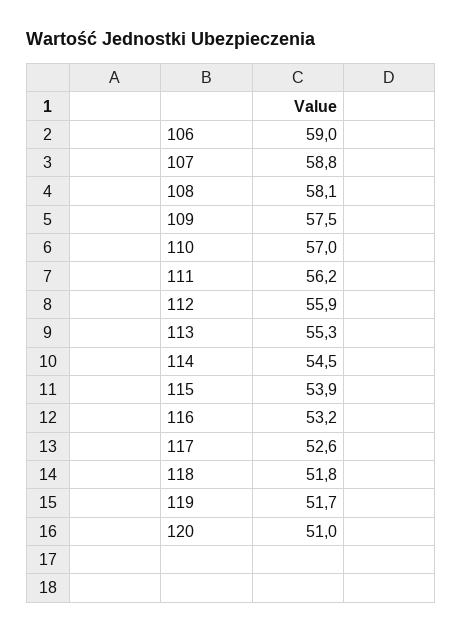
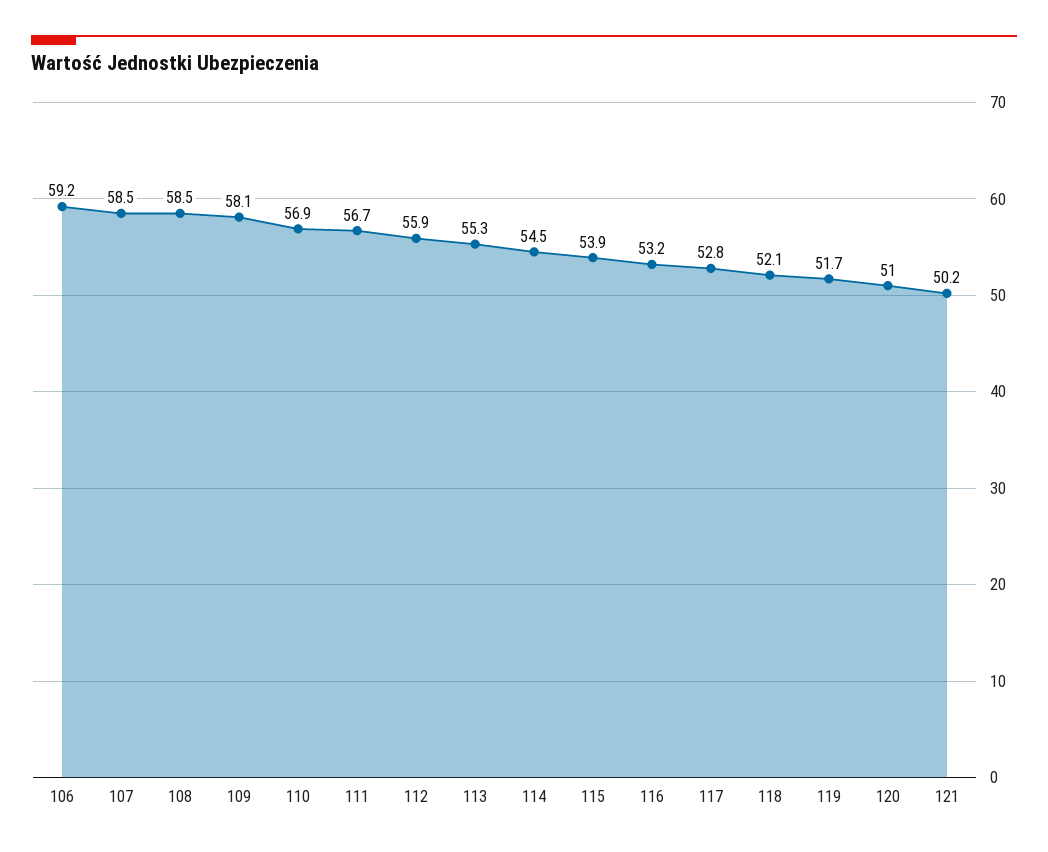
  {
-   "106": 59,
+   "106": 59.2,
-   "107": 58.8,
+   "107": 58.5,
-   "108": 58.1,
+   "108": 58.5,
-   "109": 57.5,
+   "109": 58.1,
-   "110": 57,
+   "110": 56.9,
-   "111": 56.2,
+   "111": 56.7,
    "112": 55.9,
    "113": 55.3,
    "114": 54.5,
    "115": 53.9,
    "116": 53.2,
-   "117": 52.6,
+   "117": 52.8,
-   "118": 51.8,
+   "118": 52.1,
    "119": 51.7,
-   "120": 51
+   "120": 51,
+   "121": 50.2
  }

